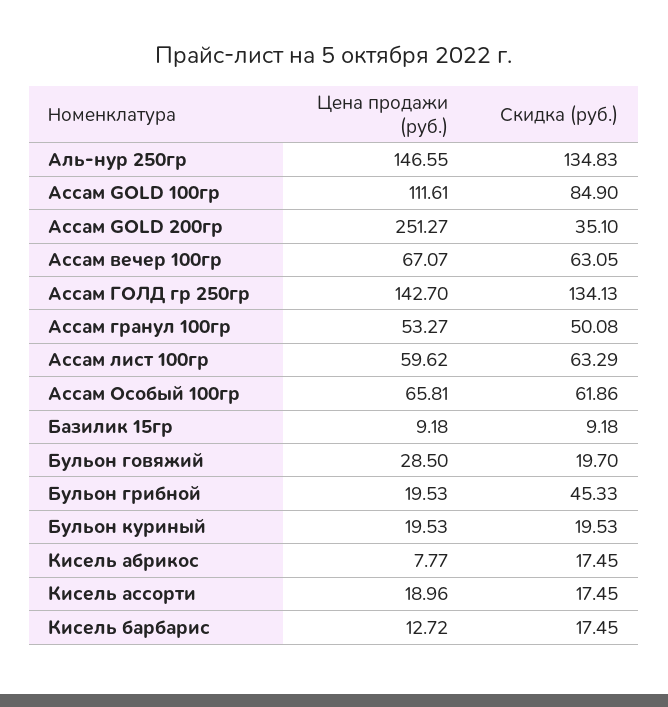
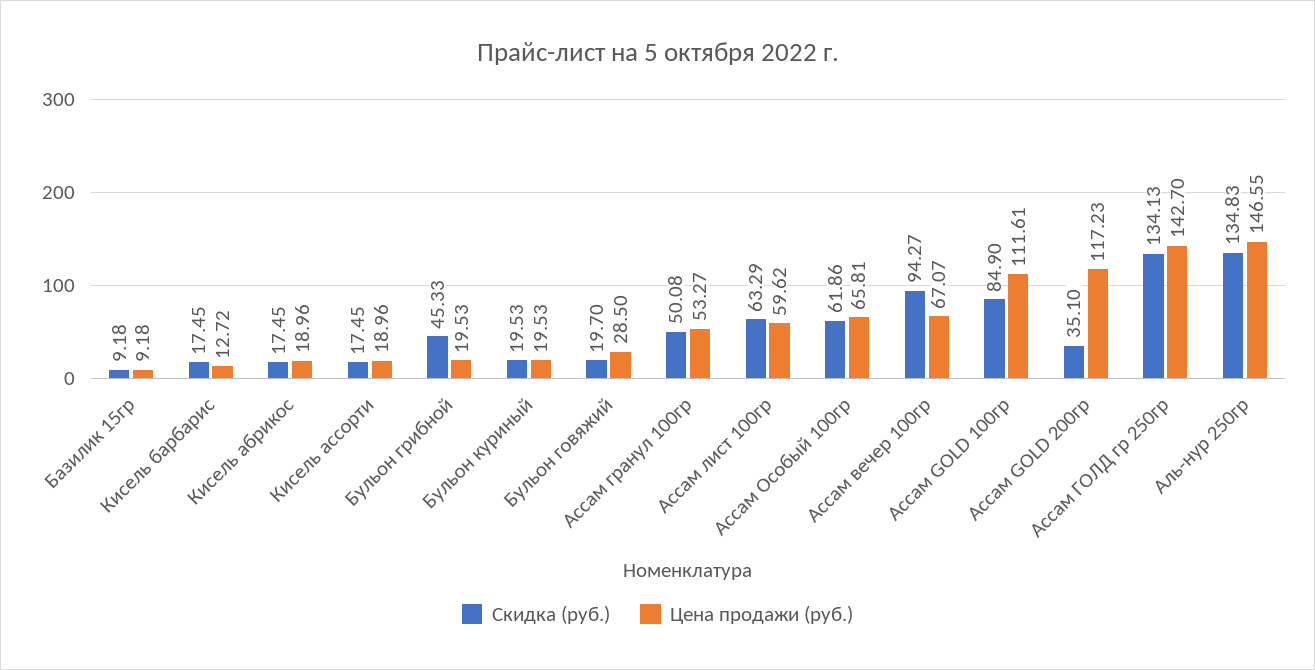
  {
    "Цена продажи (руб.)": {
      "Аль-нур 250гр": 146.55,
      "Ассам GOLD 100гр": 111.61,
-     "Ассам GOLD 200гр": 251.27,
+     "Ассам GOLD 200гр": 117.23,
      "Ассам вечер 100гр": 67.07,
      "Ассам ГОЛД гр 250гр": 142.7,
      "Ассам гранул 100гр": 53.27,
      "Ассам лист 100гр": 59.62,
      "Ассам Особый 100гр": 65.81,
      "Базилик 15гр": 9.18,
      "Бульон говяжий": 28.5,
      "Бульон грибной": 19.53,
      "Бульон куриный": 19.53,
-     "Кисель абрикос": 7.77,
+     "Кисель абрикос": 18.96,
      "Кисель ассорти": 18.96,
      "Кисель барбарис": 12.72
    },
    "Скидка (руб.)": {
      "Аль-нур 250гр": 134.83,
      "Ассам GOLD 100гр": 84.9,
      "Ассам GOLD 200гр": 35.1,
-     "Ассам вечер 100гр": 63.05,
+     "Ассам вечер 100гр": 94.27,
      "Ассам ГОЛД гр 250гр": 134.13,
      "Ассам гранул 100гр": 50.08,
      "Ассам лист 100гр": 63.29,
      "Ассам Особый 100гр": 61.86,
      "Базилик 15гр": 9.18,
      "Бульон говяжий": 19.7,
      "Бульон грибной": 45.33,
      "Бульон куриный": 19.53,
      "Кисель абрикос": 17.45,
      "Кисель ассорти": 17.45,
      "Кисель барбарис": 17.45
    }
  }

